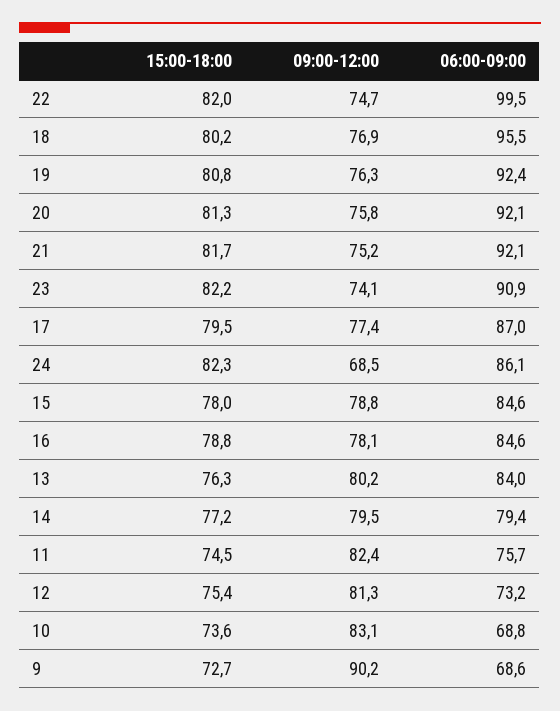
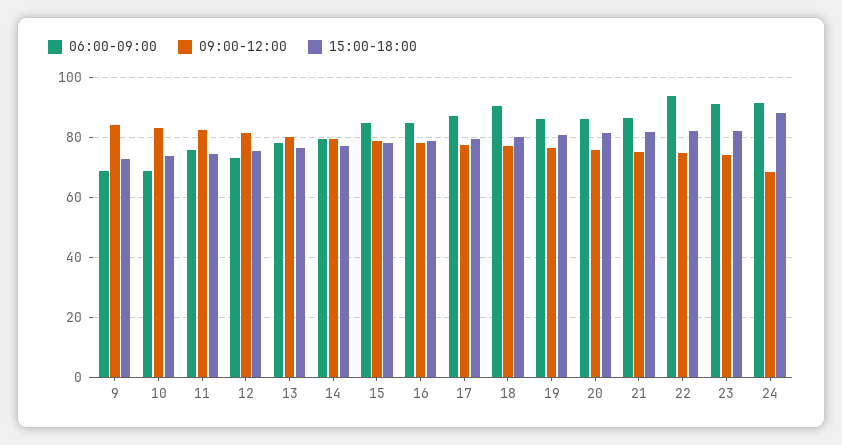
  {
    "15:00-18:00": {
      "22": 82,
      "18": 80.2,
      "19": 80.8,
      "20": 81.3,
      "21": 81.7,
      "23": 82.2,
      "17": 79.5,
-     "24": 82.3,
+     "24": 88,
      "15": 78,
      "16": 78.8,
      "13": 76.3,
      "14": 77.2,
      "11": 74.5,
      "12": 75.4,
      "10": 73.6,
      "9": 72.7
    },
    "09:00-12:00": {
      "22": 74.7,
      "18": 76.9,
      "19": 76.3,
      "20": 75.8,
      "21": 75.2,
      "23": 74.1,
      "17": 77.4,
      "24": 68.5,
      "15": 78.8,
      "16": 78.1,
      "13": 80.2,
      "14": 79.5,
      "11": 82.4,
      "12": 81.3,
      "10": 83.1,
-     "9": 90.2
+     "9": 84
    },
    "06:00-09:00": {
-     "22": 99.5,
+     "22": 94,
-     "18": 95.5,
+     "18": 90,
-     "19": 92.4,
+     "19": 86,
-     "20": 92.1,
+     "20": 86,
-     "21": 92.1,
+     "21": 86,
      "23": 90.9,
      "17": 87,
-     "24": 86.1,
+     "24": 92,
      "15": 84.6,
      "16": 84.6,
-     "13": 84,
+     "13": 78,
      "14": 79.4,
      "11": 75.7,
      "12": 73.2,
      "10": 68.8,
      "9": 68.6
    }
  }

